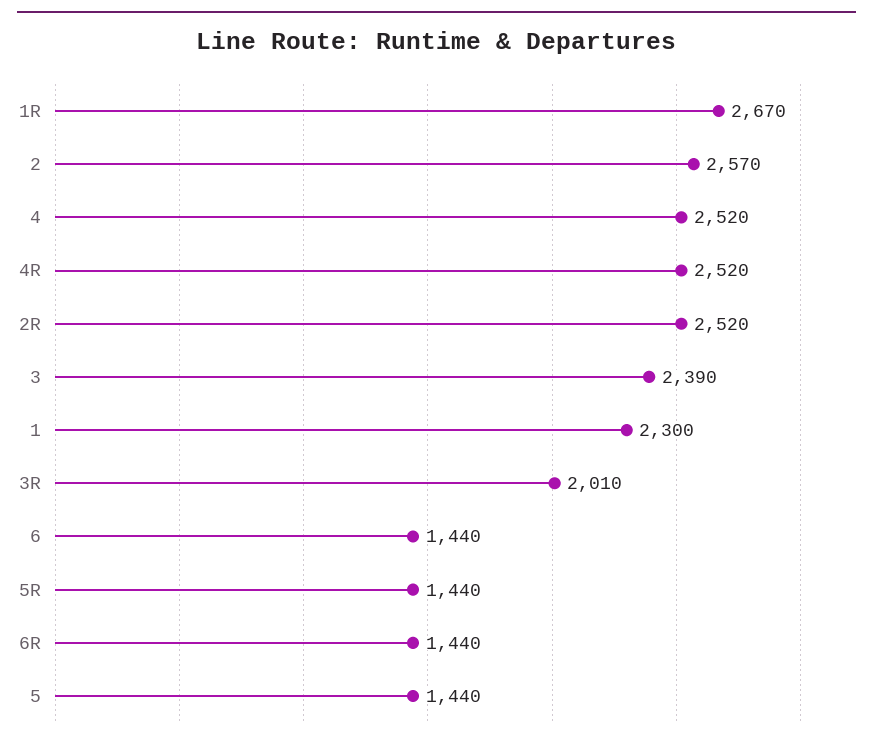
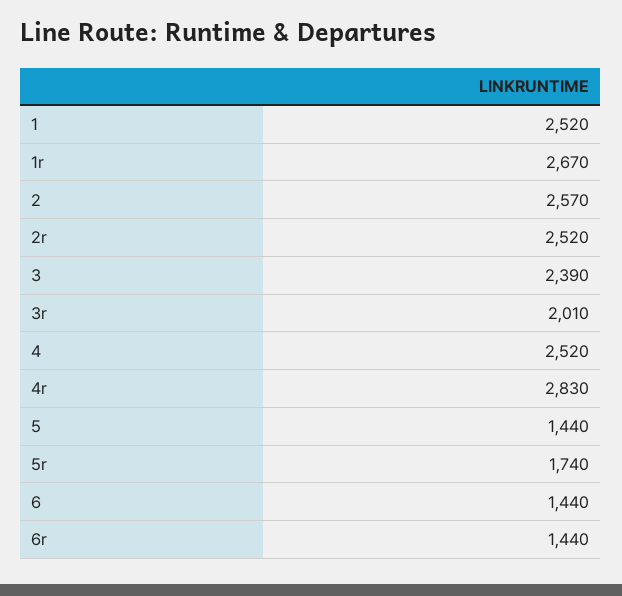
  {
    "1R": 2670,
    "2": 2570,
    "4": 2520,
-   "4R": 2520,
+   "4R": 2830,
    "2R": 2520,
    "3": 2390,
-   "1": 2300,
+   "1": 2520,
    "3R": 2010,
    "6": 1440,
-   "5R": 1440,
+   "5R": 1740,
    "6R": 1440,
    "5": 1440
  }

